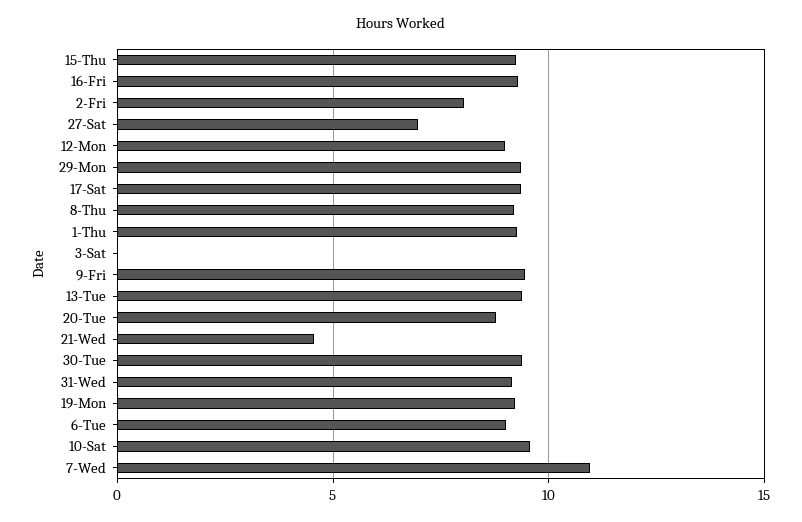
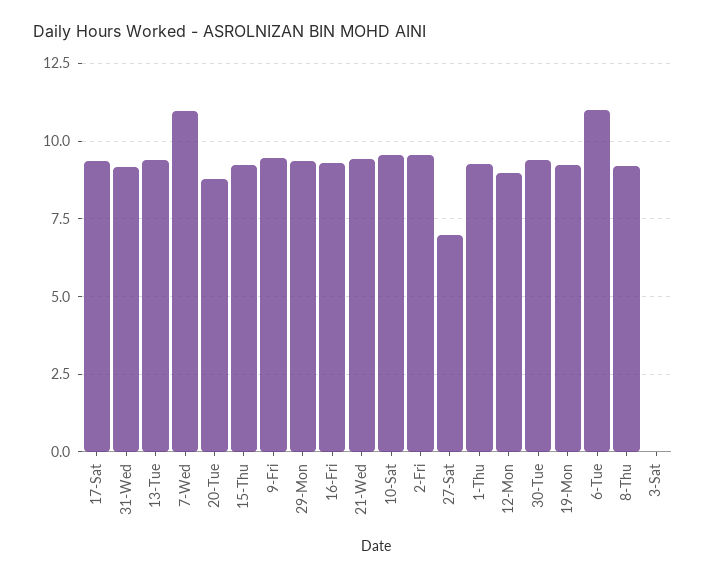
  {
    "15-Thu": 9.25,
    "16-Fri": 9.25,
-   "2-Fri": 8,
+   "2-Fri": 9.5,
    "27-Sat": 7,
    "12-Mon": 9,
    "29-Mon": 9.25,
    "17-Sat": 9.25,
    "8-Thu": 9.25,
    "1-Thu": 9.25,
    "3-Sat": 0,
    "9-Fri": 9.5,
    "13-Tue": 9.5,
    "20-Tue": 8.75,
-   "21-Wed": 4.5,
+   "21-Wed": 9.5,
    "30-Tue": 9.5,
    "31-Wed": 9.25,
    "19-Mon": 9.25,
-   "6-Tue": 9,
+   "6-Tue": 11,
    "10-Sat": 9.5,
    "7-Wed": 11
  }

